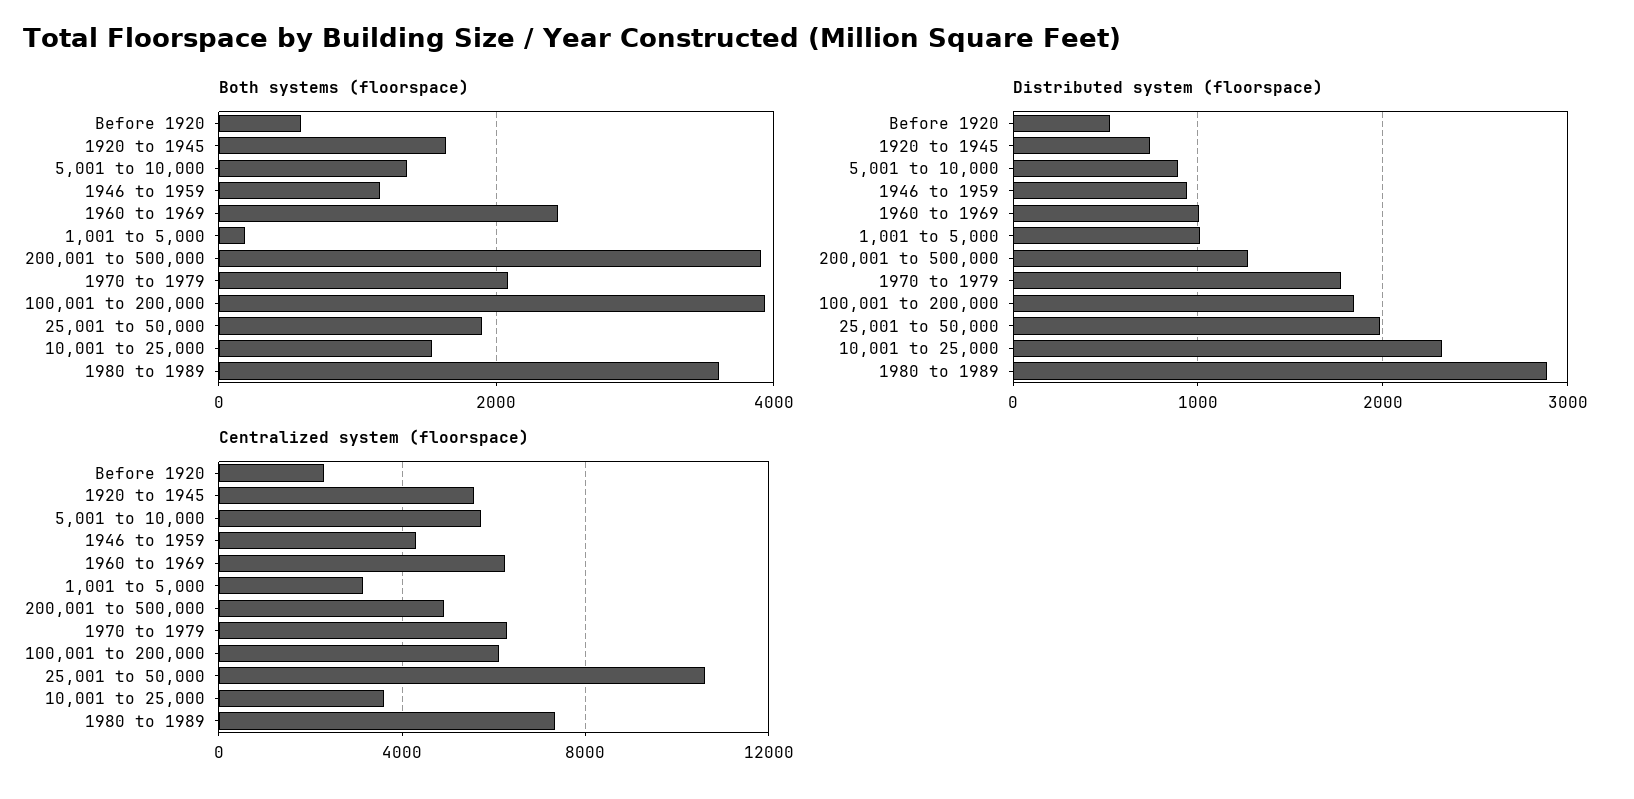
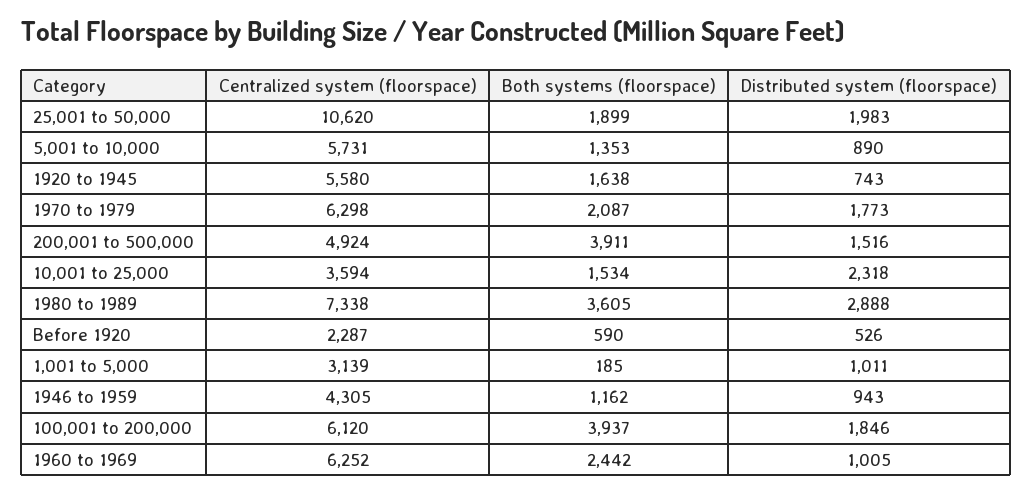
  {
    "Both systems (floorspace)": {
      "Before 1920": 590,
      "1920 to 1945": 1638,
      "5,001 to 10,000": 1353,
      "1946 to 1959": 1162,
      "1960 to 1969": 2442,
      "1,001 to 5,000": 185,
      "200,001 to 500,000": 3911,
      "1970 to 1979": 2087,
      "100,001 to 200,000": 3937,
      "25,001 to 50,000": 1899,
      "10,001 to 25,000": 1534,
      "1980 to 1989": 3605
    },
    "Distributed system (floorspace)": {
      "Before 1920": 526,
      "1920 to 1945": 743,
      "5,001 to 10,000": 890,
      "1946 to 1959": 943,
      "1960 to 1969": 1005,
      "1,001 to 5,000": 1011,
-     "200,001 to 500,000": 1300,
+     "200,001 to 500,000": 1516,
      "1970 to 1979": 1773,
      "100,001 to 200,000": 1846,
      "25,001 to 50,000": 1983,
      "10,001 to 25,000": 2318,
      "1980 to 1989": 2888
    },
    "Centralized system (floorspace)": {
      "Before 1920": 2287,
      "1920 to 1945": 5580,
      "5,001 to 10,000": 5731,
      "1946 to 1959": 4305,
      "1960 to 1969": 6252,
      "1,001 to 5,000": 3139,
      "200,001 to 500,000": 4924,
      "1970 to 1979": 6298,
      "100,001 to 200,000": 6120,
      "25,001 to 50,000": 10620,
      "10,001 to 25,000": 3594,
      "1980 to 1989": 7338
    }
  }

